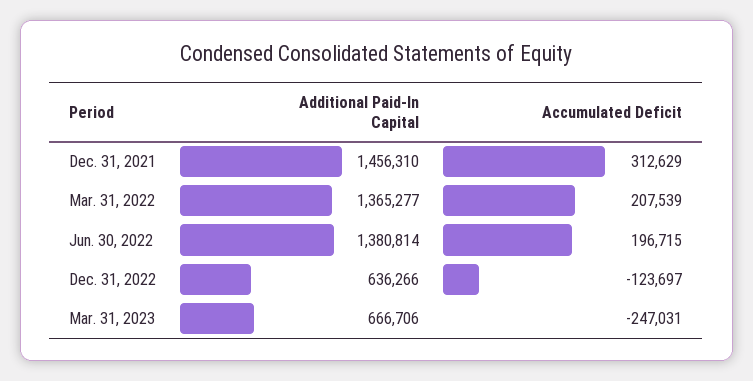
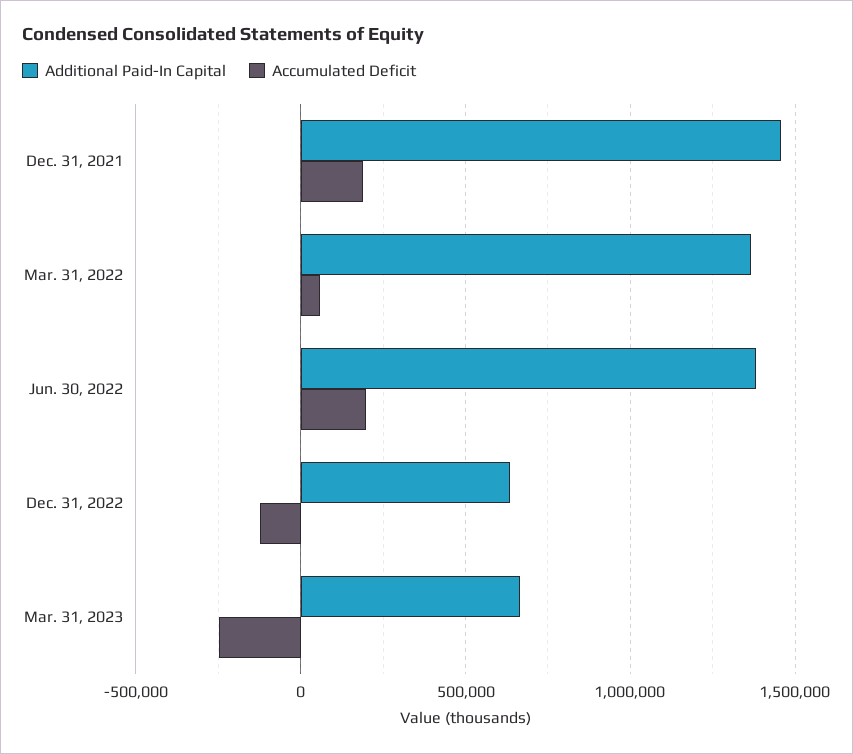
  {
    "Additional Paid-In Capital": {
      "Dec. 31, 2021": 1456310,
      "Mar. 31, 2022": 1365277,
      "Jun. 30, 2022": 1380814,
      "Dec. 31, 2022": 636266,
      "Mar. 31, 2023": 666706
    },
    "Accumulated Deficit": {
-     "Dec. 31, 2021": 312629,
+     "Dec. 31, 2021": 200000,
-     "Mar. 31, 2022": 207539,
+     "Mar. 31, 2022": 50000,
      "Jun. 30, 2022": 196715,
      "Dec. 31, 2022": -123697,
      "Mar. 31, 2023": -247031
    }
  }

